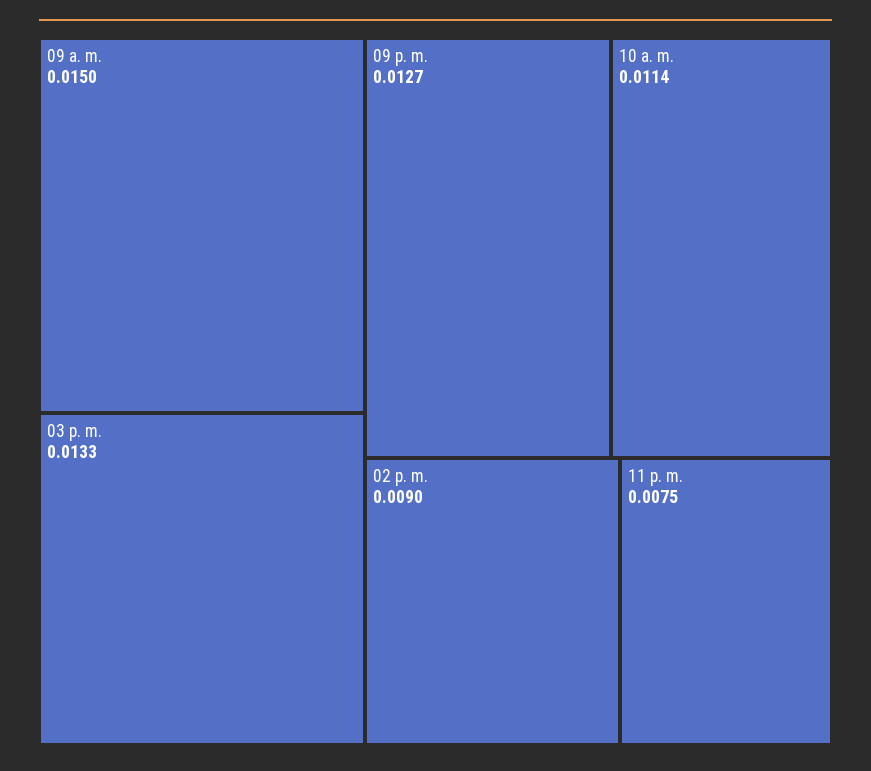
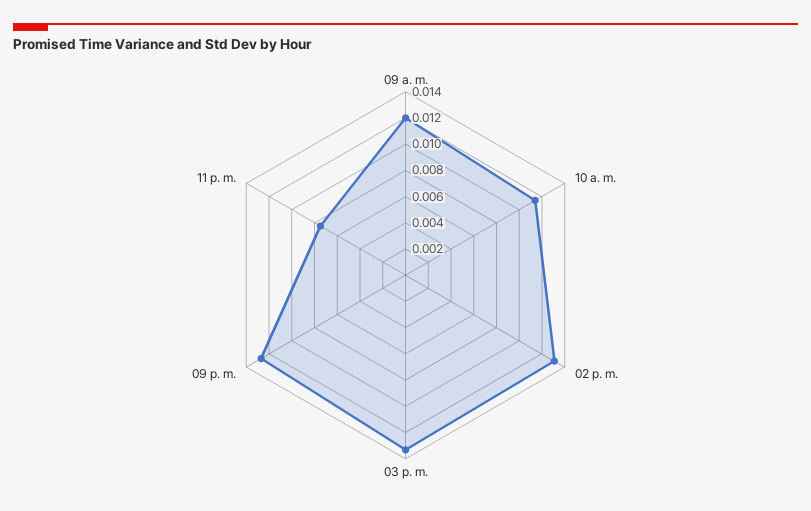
  {
-   "09 a. m.": 0.015,
+   "09 a. m.": 0.012,
    "03 p. m.": 0.0133,
    "09 p. m.": 0.0127,
    "10 a. m.": 0.0114,
-   "02 p. m.": 0.009,
+   "02 p. m.": 0.013,
    "11 p. m.": 0.0075
  }

